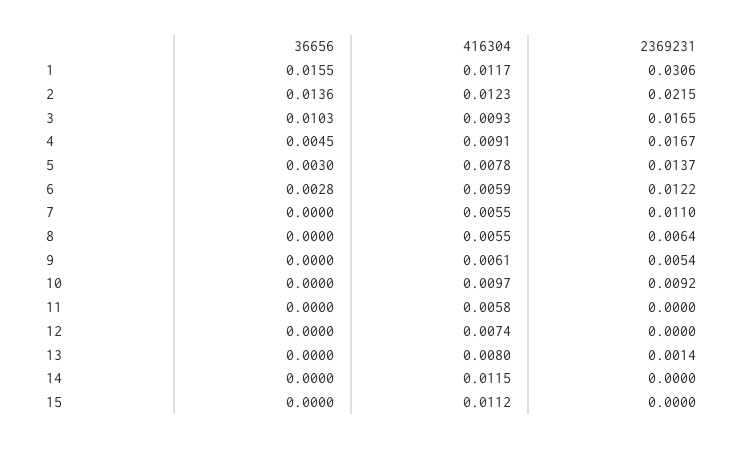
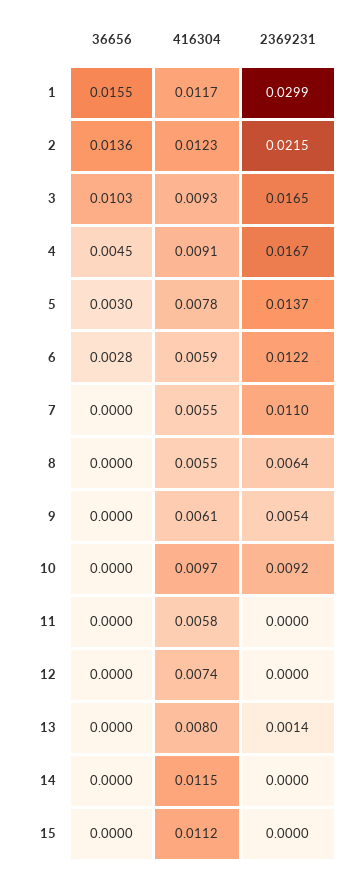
  {
    "36656": {
      "1": 0.0155,
      "2": 0.0136,
      "3": 0.0103,
      "4": 0.0045,
      "5": 0.003,
      "6": 0.0028,
      "7": 0,
      "8": 0,
      "9": 0,
      "10": 0,
      "11": 0,
      "12": 0,
      "13": 0,
      "14": 0,
      "15": 0
    },
    "416304": {
      "1": 0.0117,
      "2": 0.0123,
      "3": 0.0093,
      "4": 0.0091,
      "5": 0.0078,
      "6": 0.0059,
      "7": 0.0055,
      "8": 0.0055,
      "9": 0.0061,
      "10": 0.0097,
      "11": 0.0058,
      "12": 0.0074,
      "13": 0.008,
      "14": 0.0115,
      "15": 0.0112
    },
    "2369231": {
-     "1": 0.0306,
+     "1": 0.0299,
      "2": 0.0215,
      "3": 0.0165,
      "4": 0.0167,
      "5": 0.0137,
      "6": 0.0122,
      "7": 0.011,
      "8": 0.0064,
      "9": 0.0054,
      "10": 0.0092,
      "11": 0,
      "12": 0,
      "13": 0.0014,
      "14": 0,
      "15": 0
    }
  }

